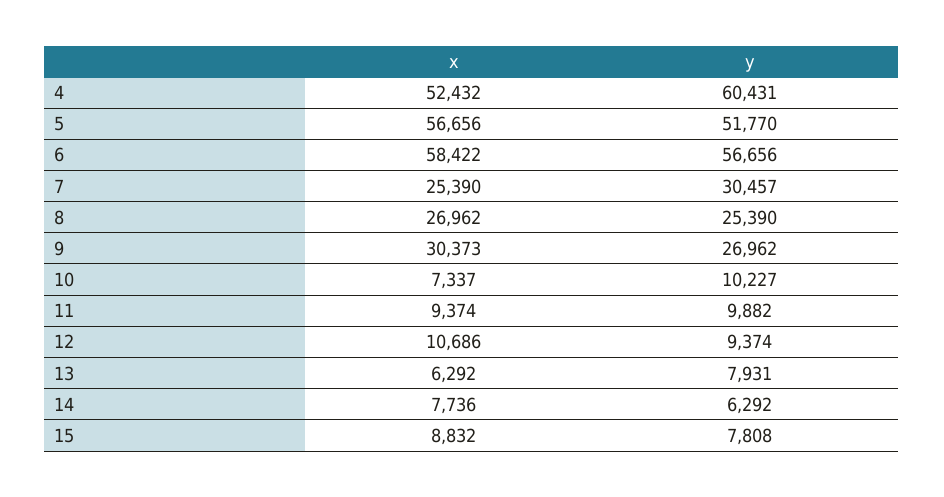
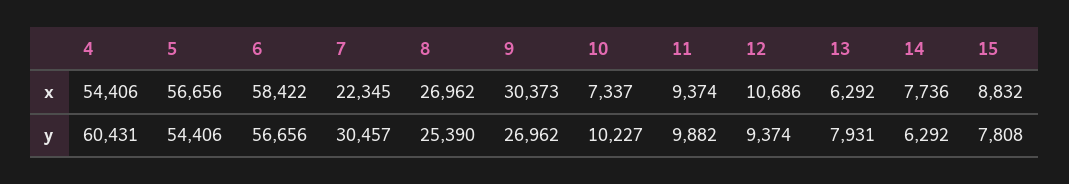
  {
    "x": {
-     "4": 52432,
+     "4": 54406,
      "5": 56656,
      "6": 58422,
-     "7": 25390,
+     "7": 22345,
      "8": 26962,
      "9": 30373,
      "10": 7337,
      "11": 9374,
      "12": 10686,
      "13": 6292,
      "14": 7736,
      "15": 8832
    },
    "y": {
      "4": 60431,
-     "5": 51770,
+     "5": 54406,
      "6": 56656,
      "7": 30457,
      "8": 25390,
      "9": 26962,
      "10": 10227,
      "11": 9882,
      "12": 9374,
      "13": 7931,
      "14": 6292,
      "15": 7808
    }
  }

